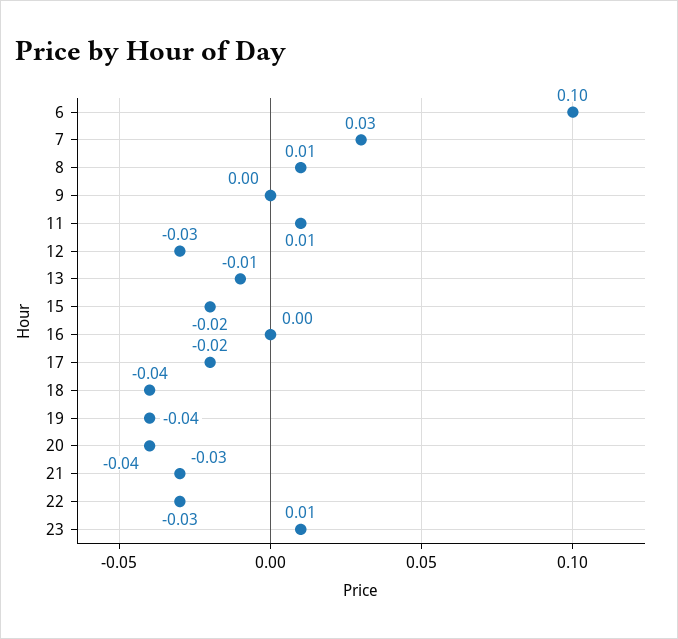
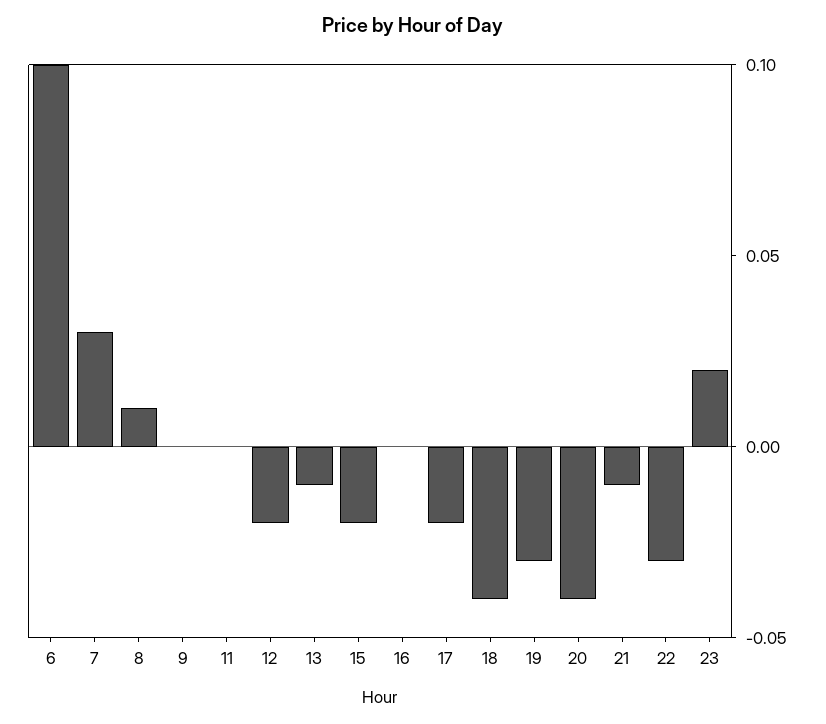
  {
    "6": 0.1,
    "7": 0.03,
    "8": 0.01,
    "9": 0,
-   "11": 0.01,
+   "11": 0,
-   "12": -0.03,
+   "12": -0.02,
    "13": -0.01,
    "15": -0.02,
    "16": 0,
    "17": -0.02,
    "18": -0.04,
-   "19": -0.04,
+   "19": -0.03,
    "20": -0.04,
-   "21": -0.03,
+   "21": -0.01,
    "22": -0.03,
-   "23": 0.01
+   "23": 0.02
  }

